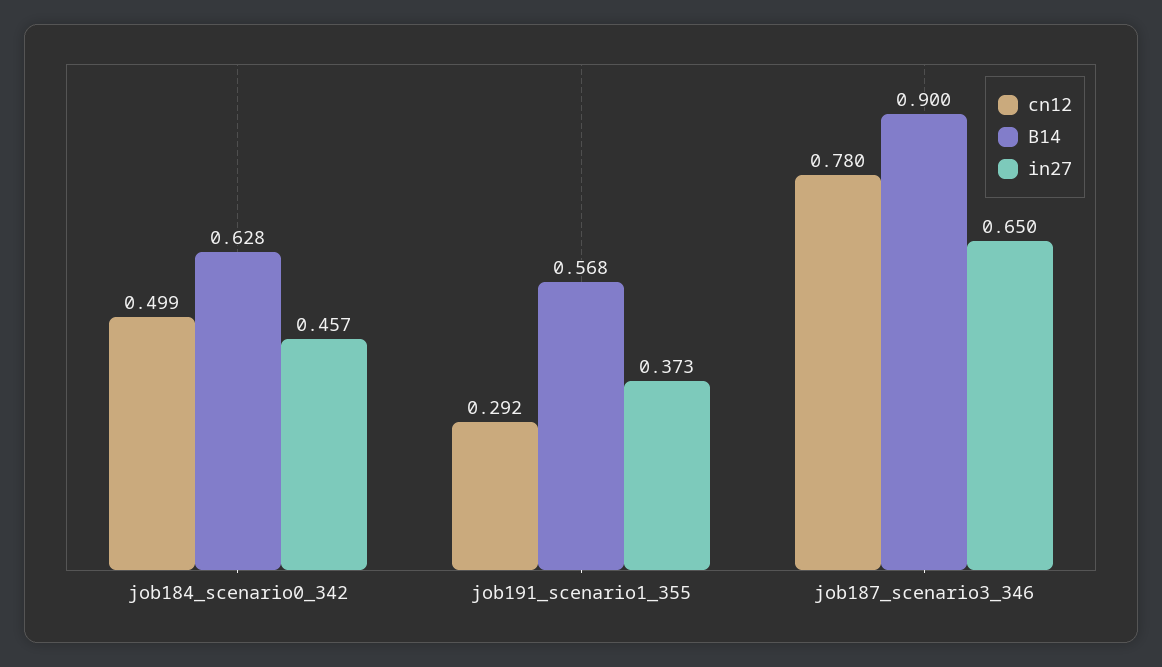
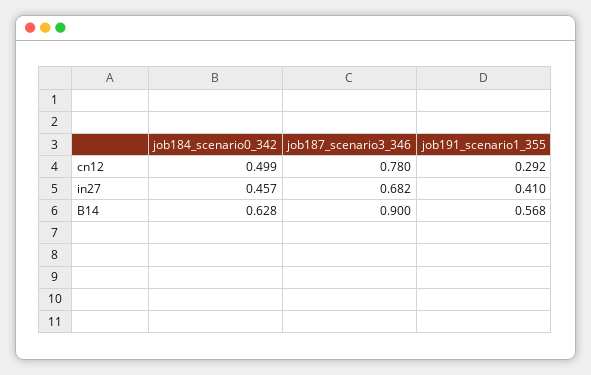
  {
    "cn12": {
      "job184_scenario0_342": 0.499,
      "job191_scenario1_355": 0.292,
      "job187_scenario3_346": 0.78
    },
    "B14": {
      "job184_scenario0_342": 0.628,
      "job191_scenario1_355": 0.568,
      "job187_scenario3_346": 0.9
    },
    "in27": {
      "job184_scenario0_342": 0.457,
-     "job191_scenario1_355": 0.373,
+     "job191_scenario1_355": 0.41,
-     "job187_scenario3_346": 0.65
+     "job187_scenario3_346": 0.682
    }
  }

